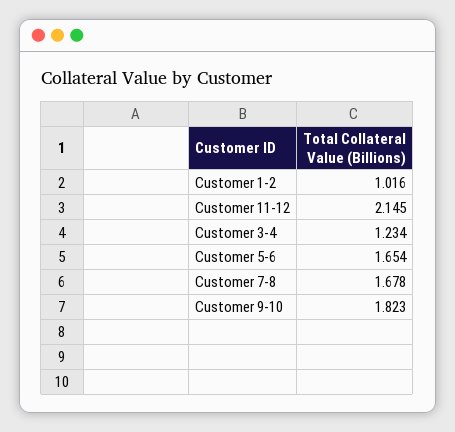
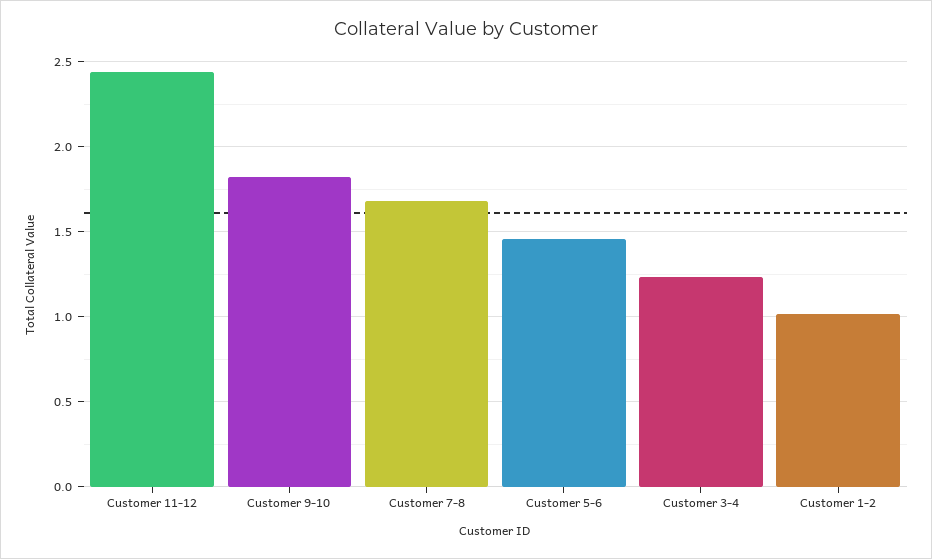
  {
    "Customer 1-2": 1.016,
-   "Customer 11-12": 2.145,
+   "Customer 11-12": 2.45,
    "Customer 3-4": 1.234,
-   "Customer 5-6": 1.654,
+   "Customer 5-6": 1.45,
    "Customer 7-8": 1.678,
    "Customer 9-10": 1.823
  }

